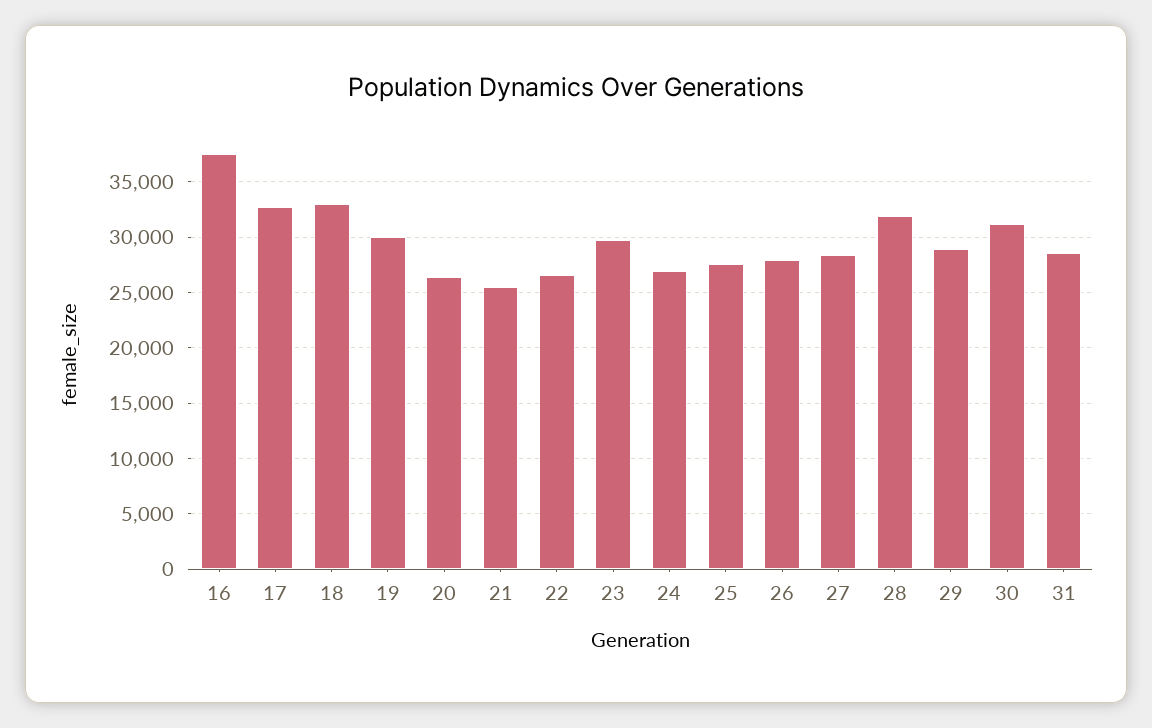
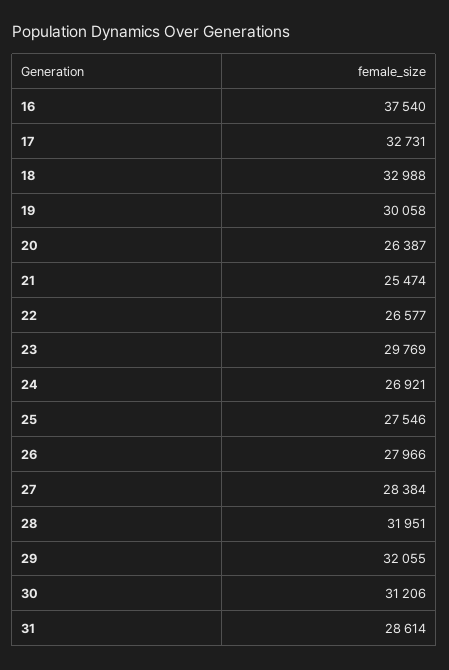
  {
    "16": 37540,
    "17": 32731,
    "18": 32988,
    "19": 30058,
    "20": 26387,
    "21": 25474,
    "22": 26577,
    "23": 29769,
    "24": 26921,
    "25": 27546,
    "26": 27966,
    "27": 28384,
    "28": 31951,
-   "29": 29000,
+   "29": 32055,
    "30": 31206,
    "31": 28614
  }

